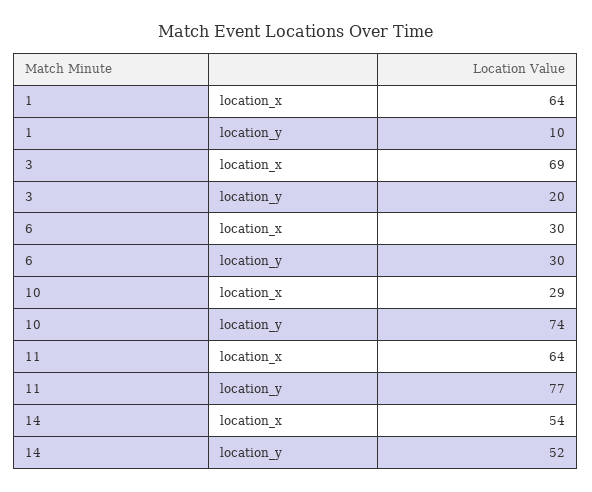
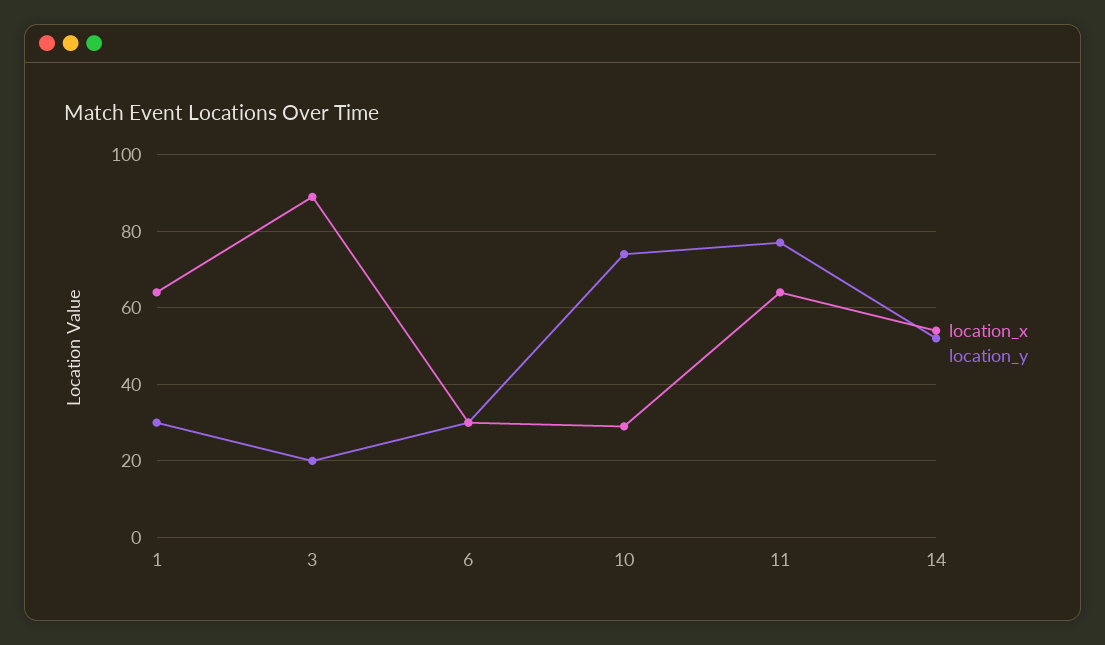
  {
    "location_x": {
      "1": 64,
-     "3": 69,
+     "3": 90,
      "6": 30,
      "10": 29,
      "11": 64,
      "14": 54
    },
    "location_y": {
-     "1": 10,
+     "1": 30,
      "3": 20,
      "6": 30,
      "10": 74,
      "11": 77,
      "14": 52
    }
  }

